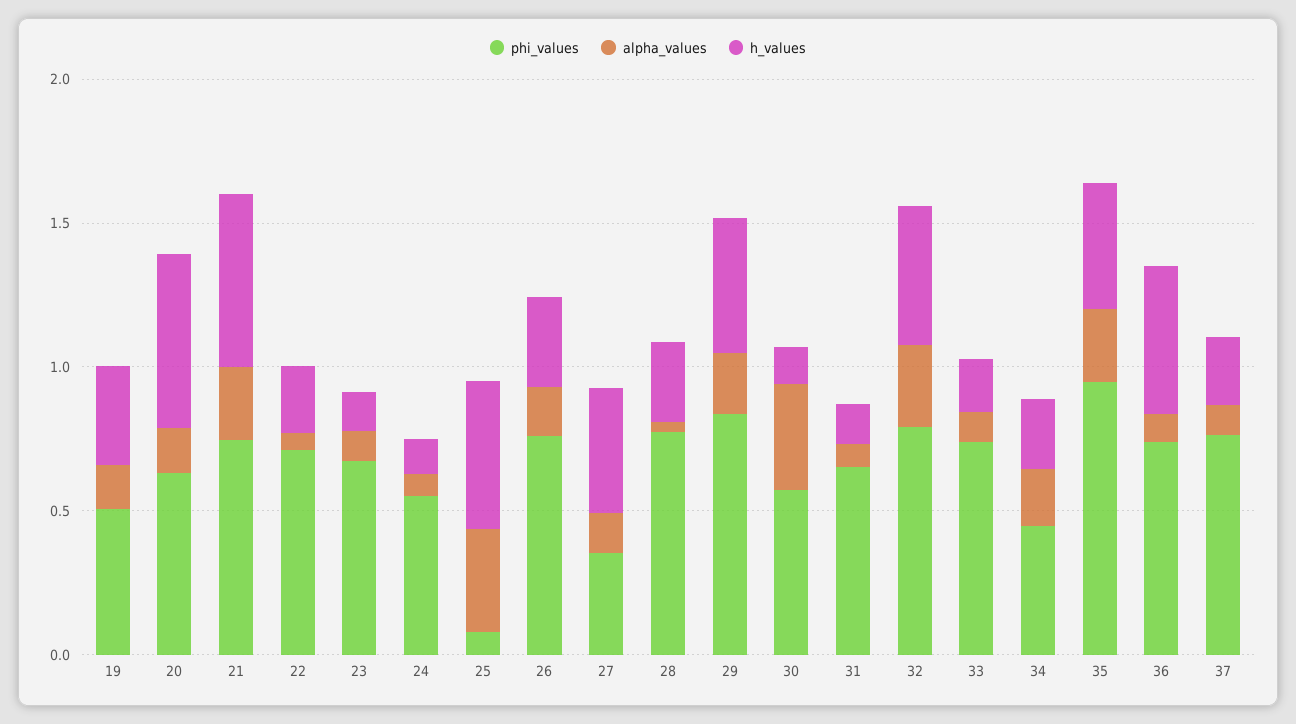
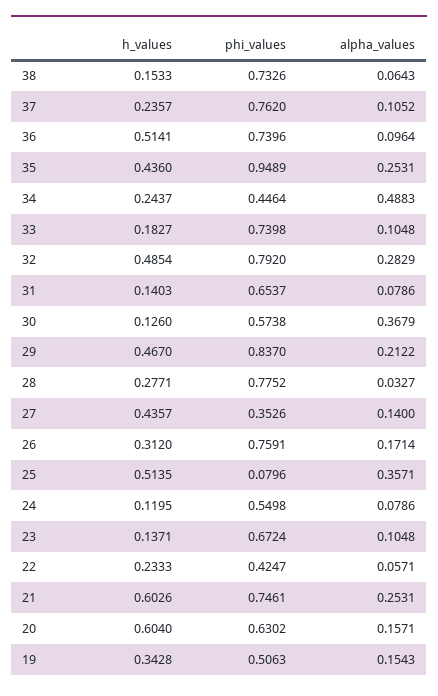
  {
    "phi_values": {
      "19": 0.5063,
      "20": 0.6302,
      "21": 0.7461,
-     "22": 0.7,
+     "22": 0.4247,
      "23": 0.6724,
      "24": 0.5498,
      "25": 0.0796,
      "26": 0.7591,
      "27": 0.3526,
      "28": 0.7752,
      "29": 0.837,
      "30": 0.5738,
      "31": 0.6537,
      "32": 0.792,
      "33": 0.7398,
      "34": 0.4464,
      "35": 0.9489,
      "36": 0.7396,
-     "37": 0.762
+     "37": 0.762,
+     "38": 0.7326
    },
    "alpha_values": {
      "19": 0.1543,
      "20": 0.1571,
      "21": 0.2531,
      "22": 0.0571,
      "23": 0.1048,
      "24": 0.0786,
      "25": 0.3571,
      "26": 0.1714,
      "27": 0.14,
      "28": 0.0327,
      "29": 0.2122,
      "30": 0.3679,
      "31": 0.0786,
      "32": 0.2829,
      "33": 0.1048,
-     "34": 0.2,
+     "34": 0.4883,
      "35": 0.2531,
      "36": 0.0964,
-     "37": 0.1052
+     "37": 0.1052,
+     "38": 0.0643
    },
    "h_values": {
      "19": 0.3428,
      "20": 0.604,
      "21": 0.6026,
      "22": 0.2333,
      "23": 0.1371,
      "24": 0.1195,
      "25": 0.5135,
      "26": 0.312,
      "27": 0.4357,
      "28": 0.2771,
      "29": 0.467,
      "30": 0.126,
      "31": 0.1403,
      "32": 0.4854,
      "33": 0.1827,
      "34": 0.2437,
      "35": 0.436,
      "36": 0.5141,
-     "37": 0.2357
+     "37": 0.2357,
+     "38": 0.1533
    }
  }

